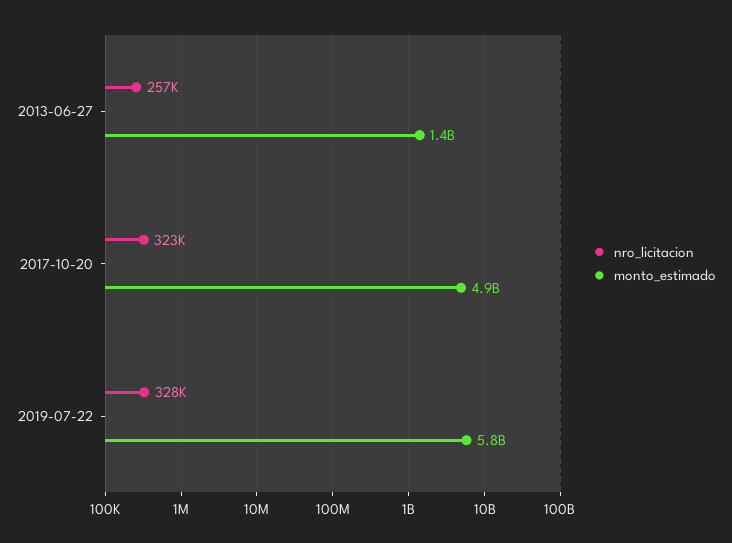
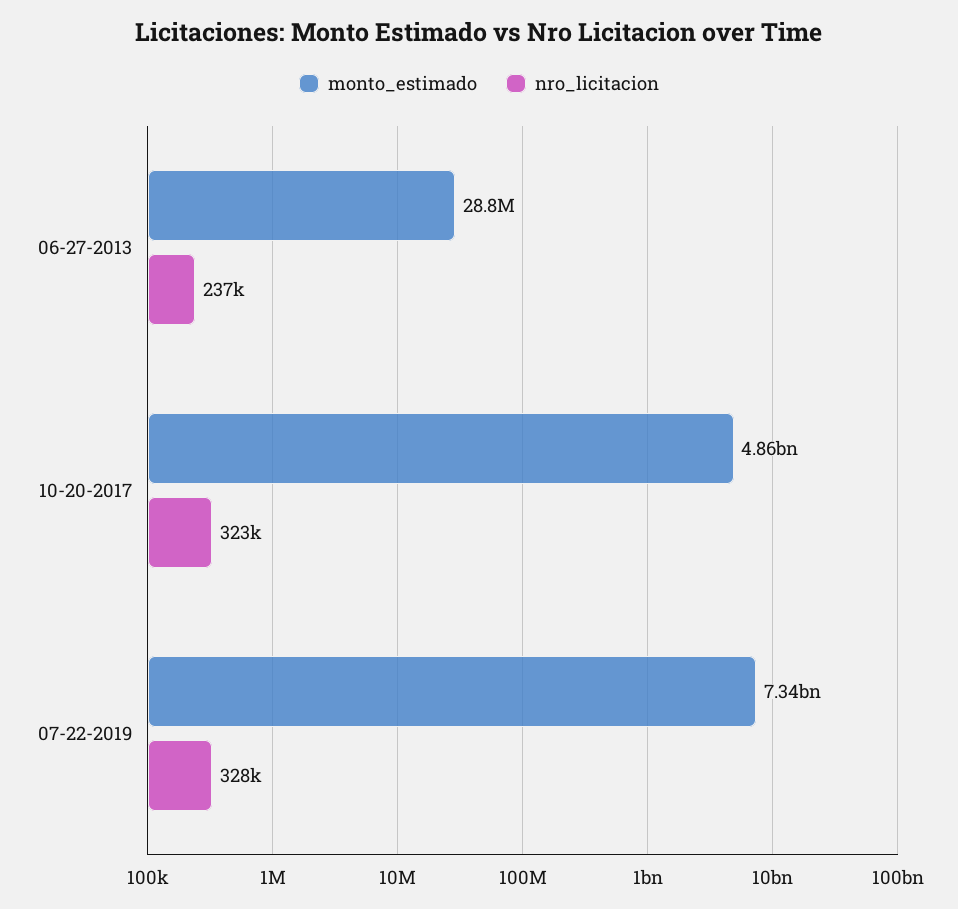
  {
    "nro_licitacion": {
-     "2013-06-27": 257000,
+     "2013-06-27": 237000,
      "2017-10-20": 323000,
      "2019-07-22": 328000
    },
    "monto_estimado": {
-     "2013-06-27": 1400000000,
+     "2013-06-27": 28800000,
      "2017-10-20": 4860000000,
-     "2019-07-22": 5800000000
+     "2019-07-22": 7340000000
    }
  }

